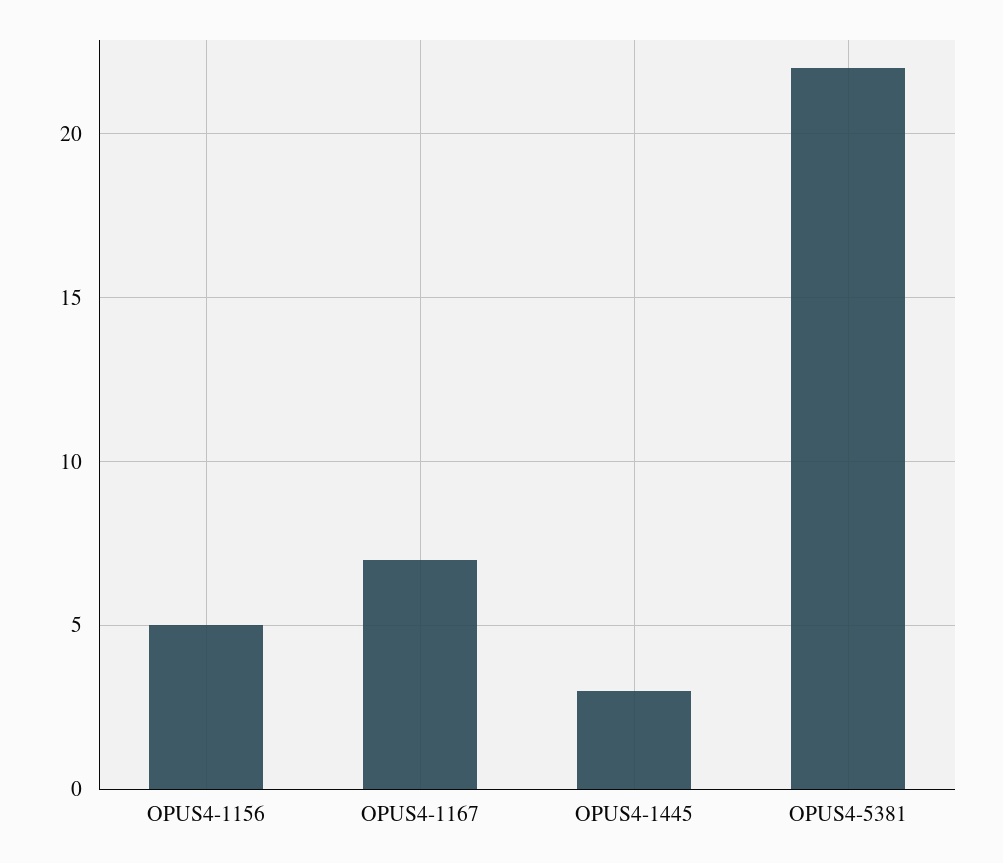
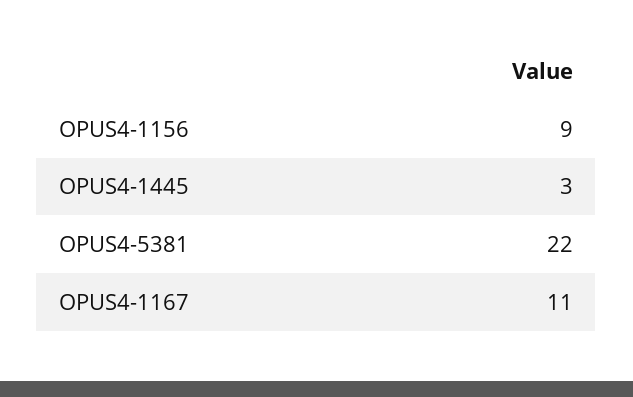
  {
-   "OPUS4-1156": 5,
+   "OPUS4-1156": 9,
-   "OPUS4-1167": 7,
+   "OPUS4-1167": 11,
    "OPUS4-1445": 3,
    "OPUS4-5381": 22
  }

